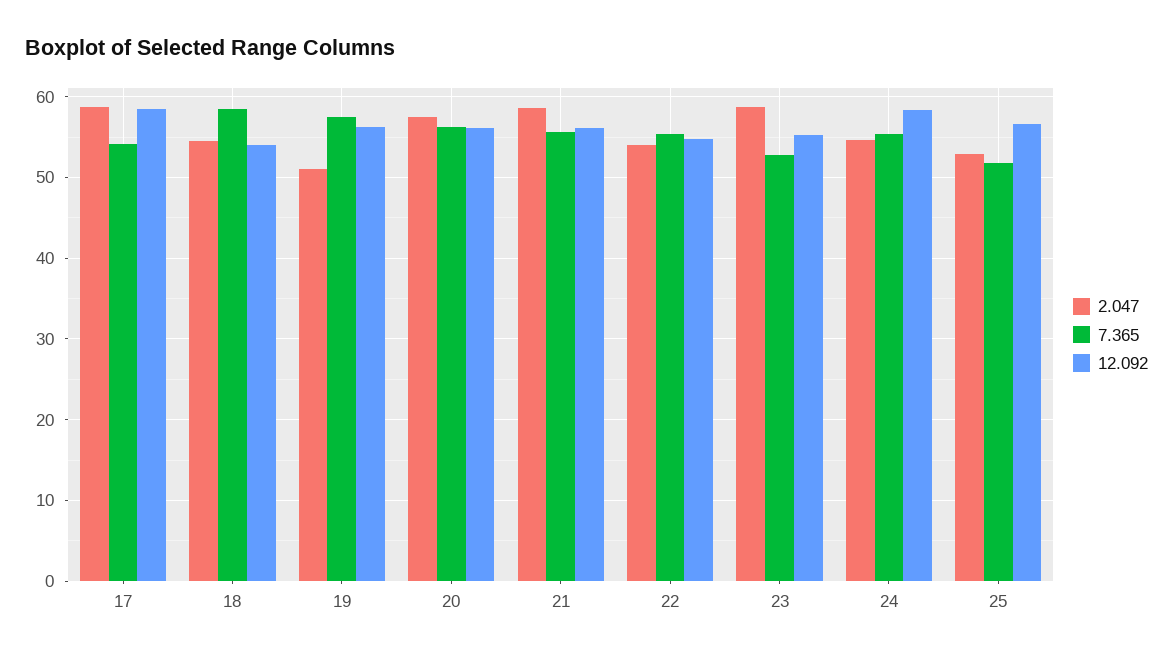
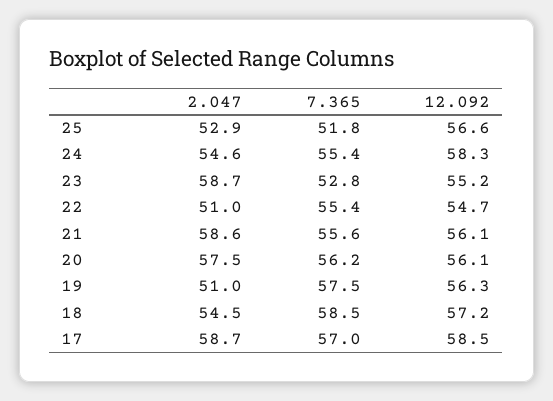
  {
    "2.047": {
      "17": 58.7,
      "18": 54.5,
      "19": 51,
      "20": 57.5,
      "21": 58.6,
-     "22": 54,
+     "22": 51,
      "23": 58.7,
      "24": 54.6,
      "25": 52.9
    },
    "7.365": {
-     "17": 54,
+     "17": 57,
      "18": 58.5,
      "19": 57.5,
      "20": 56.2,
      "21": 55.6,
      "22": 55.4,
      "23": 52.8,
      "24": 55.4,
      "25": 51.8
    },
    "12.092": {
      "17": 58.5,
-     "18": 54,
+     "18": 57.2,
      "19": 56.3,
      "20": 56.1,
      "21": 56.1,
      "22": 54.7,
      "23": 55.2,
      "24": 58.3,
      "25": 56.6
    }
  }

